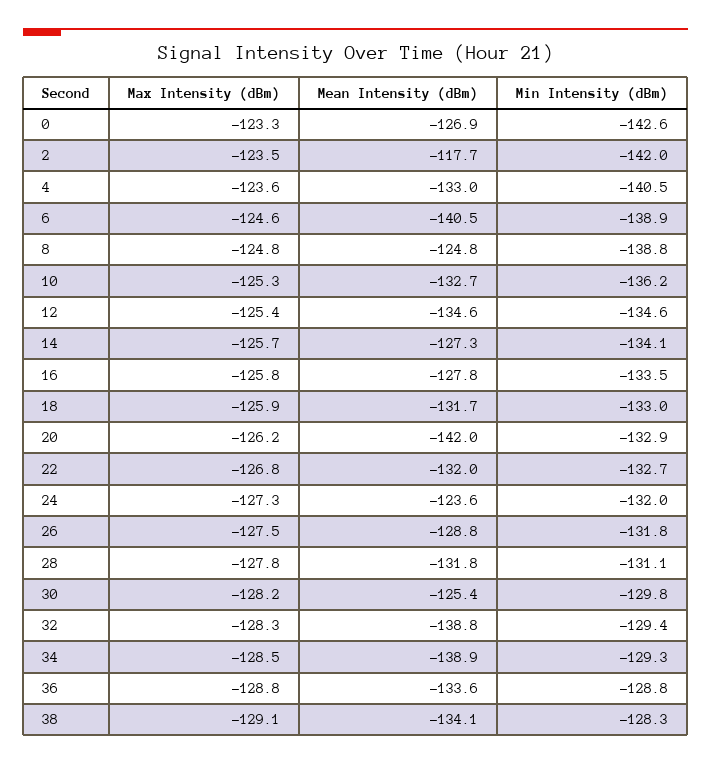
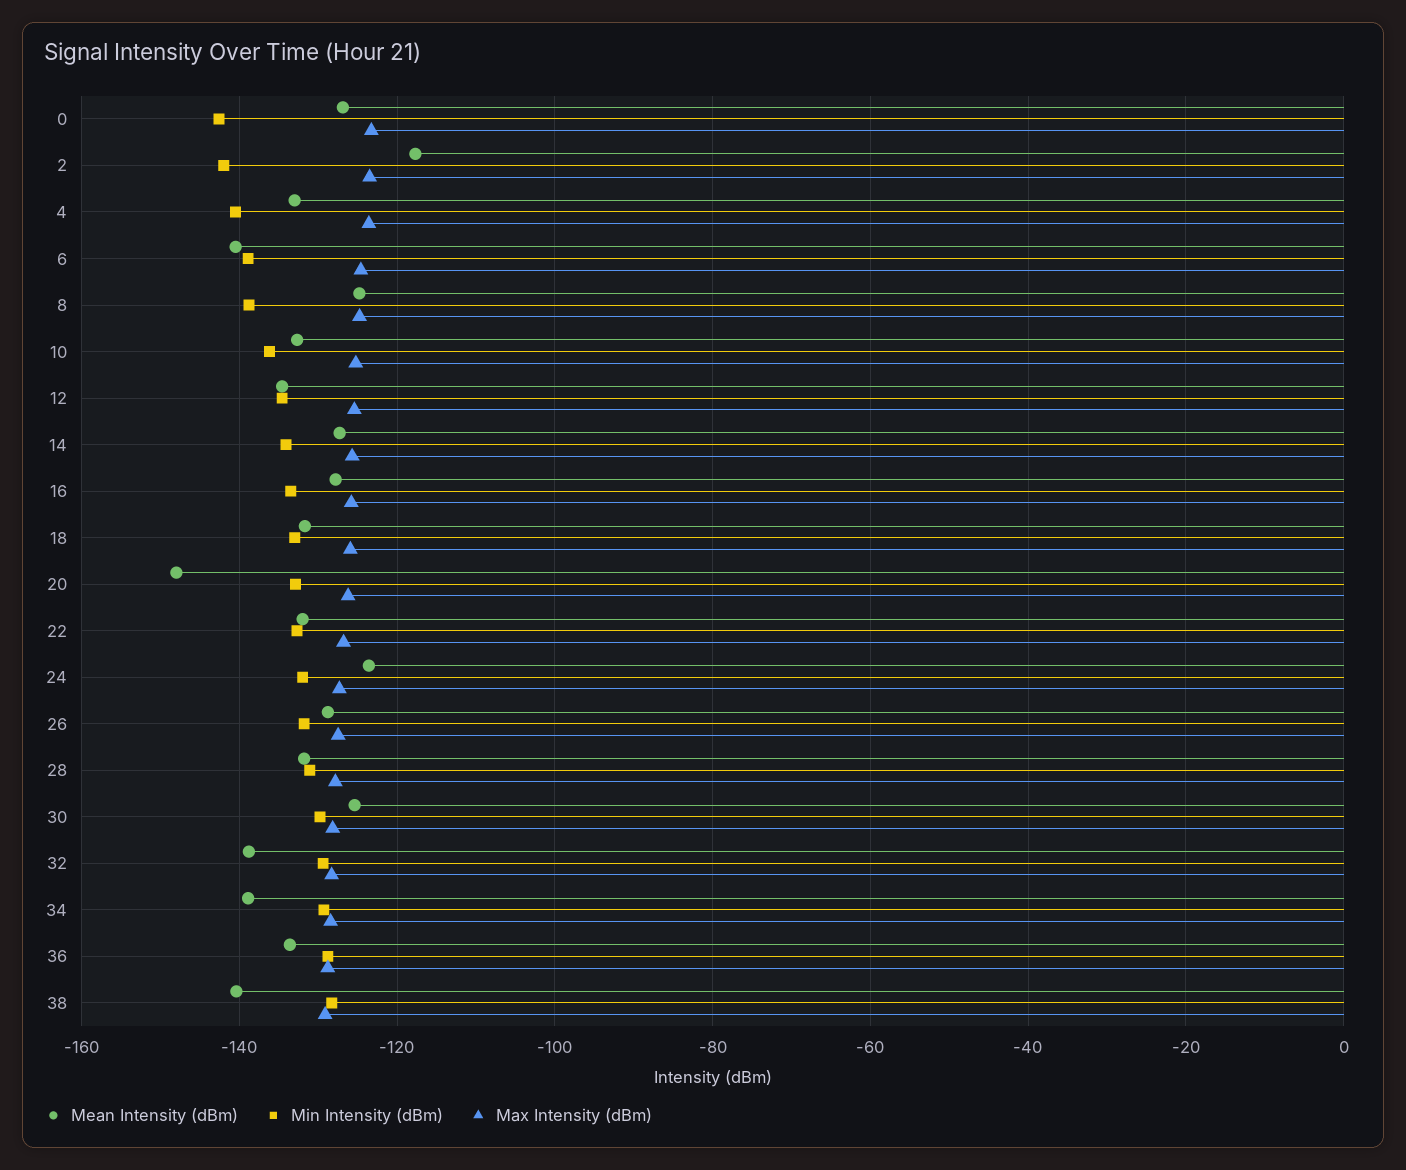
  {
    "Max Intensity (dBm)": {
      "0": -123.3,
      "2": -123.5,
      "4": -123.6,
      "6": -124.6,
      "8": -124.8,
      "10": -125.3,
      "12": -125.4,
      "14": -125.7,
      "16": -125.8,
      "18": -125.9,
      "20": -126.2,
      "22": -126.8,
      "24": -127.3,
      "26": -127.5,
      "28": -127.8,
      "30": -128.2,
      "32": -128.3,
      "34": -128.5,
      "36": -128.8,
      "38": -129.1
    },
    "Mean Intensity (dBm)": {
      "0": -126.9,
      "2": -117.7,
      "4": -133,
      "6": -140.5,
      "8": -124.8,
      "10": -132.7,
      "12": -134.6,
      "14": -127.3,
      "16": -127.8,
      "18": -131.7,
-     "20": -142,
+     "20": -148,
      "22": -132,
      "24": -123.6,
      "26": -128.8,
      "28": -131.8,
      "30": -125.4,
      "32": -138.8,
      "34": -138.9,
      "36": -133.6,
-     "38": -134.1
+     "38": -140
    },
    "Min Intensity (dBm)": {
      "0": -142.6,
      "2": -142,
      "4": -140.5,
      "6": -138.9,
      "8": -138.8,
      "10": -136.2,
      "12": -134.6,
      "14": -134.1,
      "16": -133.5,
      "18": -133,
      "20": -132.9,
      "22": -132.7,
      "24": -132,
      "26": -131.8,
      "28": -131.1,
      "30": -129.8,
      "32": -129.4,
      "34": -129.3,
      "36": -128.8,
      "38": -128.3
    }
  }

